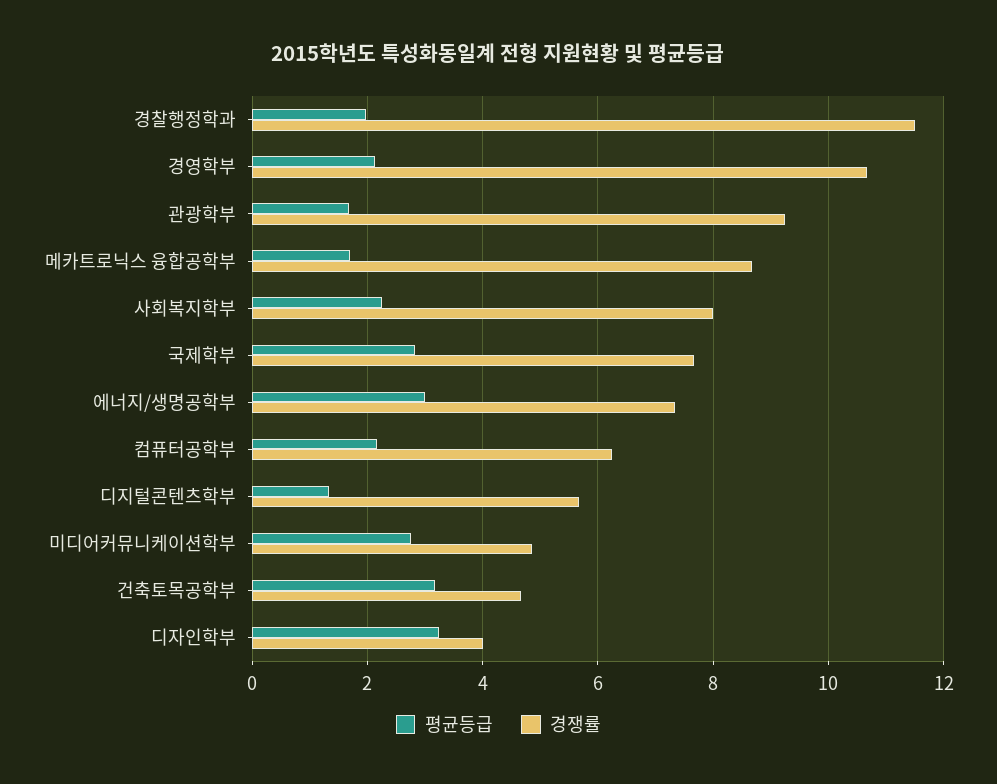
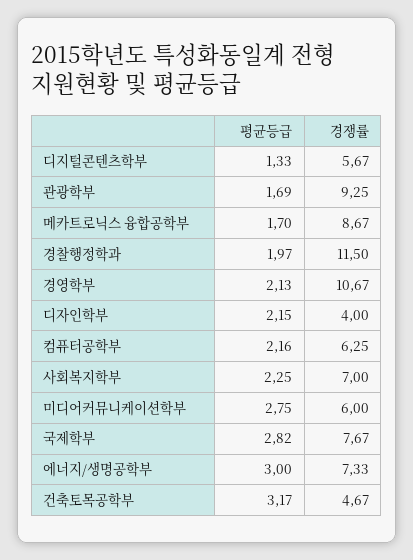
  {
    "평균등급": {
      "경찰행정학과": 1.97,
      "경영학부": 2.13,
      "관광학부": 1.69,
      "메카트로닉스 융합공학부": 1.7,
      "사회복지학부": 2.25,
      "국제학부": 2.82,
      "에너지/생명공학부": 3,
      "컴퓨터공학부": 2.16,
      "디지털콘텐츠학부": 1.33,
      "미디어커뮤니케이션학부": 2.75,
      "건축토목공학부": 3.17,
-     "디자인학부": 3.2
+     "디자인학부": 2.15
    },
    "경쟁률": {
      "경찰행정학과": 11.5,
      "경영학부": 10.67,
      "관광학부": 9.25,
      "메카트로닉스 융합공학부": 8.67,
-     "사회복지학부": 8,
+     "사회복지학부": 7,
      "국제학부": 7.67,
      "에너지/생명공학부": 7.33,
      "컴퓨터공학부": 6.25,
      "디지털콘텐츠학부": 5.67,
-     "미디어커뮤니케이션학부": 4.8,
+     "미디어커뮤니케이션학부": 6,
      "건축토목공학부": 4.67,
      "디자인학부": 4
    }
  }

